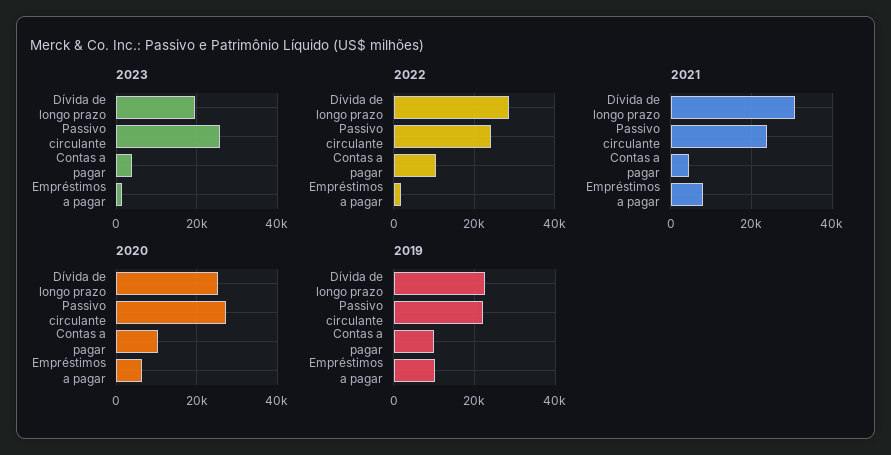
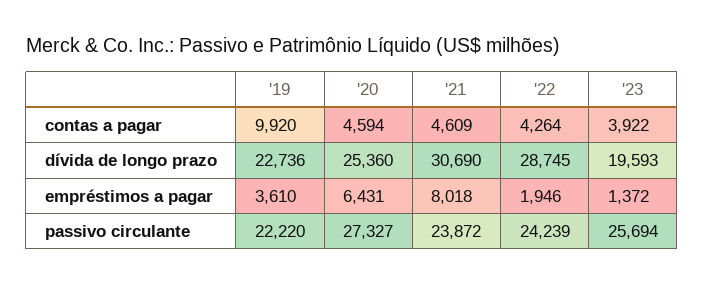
  {
    "2023": {
      "Dívida de longo prazo": 19593,
      "Passivo circulante": 25694,
      "Contas a pagar": 3922,
      "Empréstimos a pagar": 1372
    },
    "2022": {
      "Dívida de longo prazo": 28745,
      "Passivo circulante": 24239,
-     "Contas a pagar": 10000,
+     "Contas a pagar": 4264,
      "Empréstimos a pagar": 1946
    },
    "2021": {
      "Dívida de longo prazo": 30690,
      "Passivo circulante": 23872,
      "Contas a pagar": 4609,
      "Empréstimos a pagar": 8018
    },
    "2020": {
      "Dívida de longo prazo": 25360,
      "Passivo circulante": 27327,
-     "Contas a pagar": 10000,
+     "Contas a pagar": 4594,
      "Empréstimos a pagar": 6431
    },
    "2019": {
      "Dívida de longo prazo": 22736,
      "Passivo circulante": 22220,
      "Contas a pagar": 9920,
-     "Empréstimos a pagar": 10000
+     "Empréstimos a pagar": 3610
    }
  }

